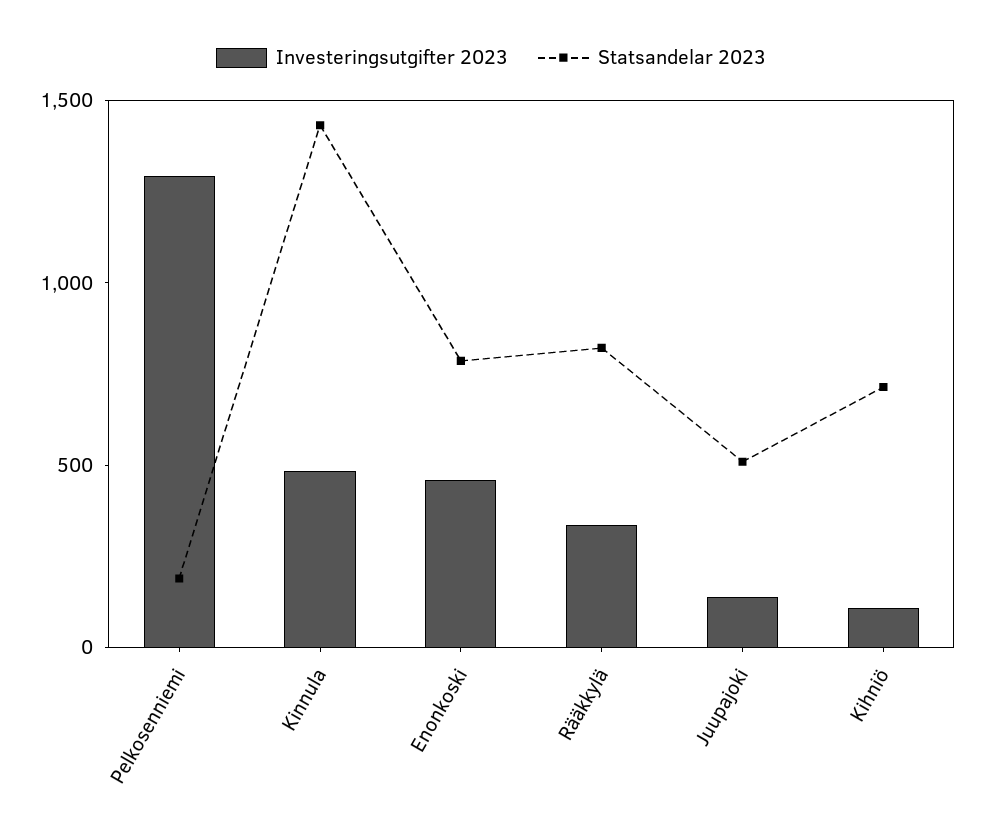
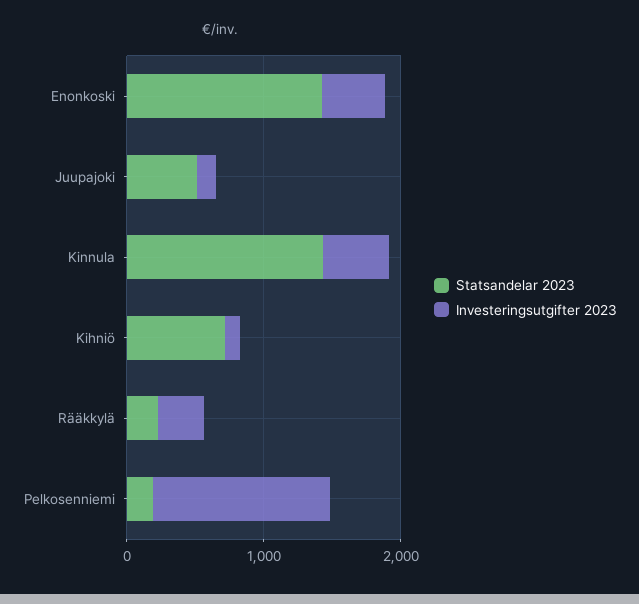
  {
    "Investeringsutgifter 2023": {
      "Pelkosenniemi": 1300,
      "Kinnula": 500,
      "Enonkoski": 500,
      "Rääkkylä": 300,
      "Juupajoki": 100,
      "Kihniö": 100
    },
    "Statsandelar 2023": {
      "Pelkosenniemi": 200,
      "Kinnula": 1400,
-     "Enonkoski": 800,
+     "Enonkoski": 1400,
-     "Rääkkylä": 800,
+     "Rääkkylä": 200,
      "Juupajoki": 500,
      "Kihniö": 700
    }
  }

